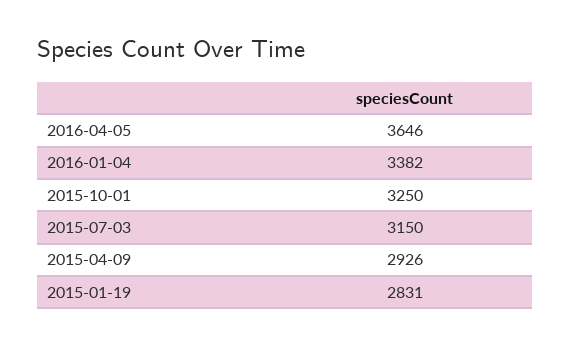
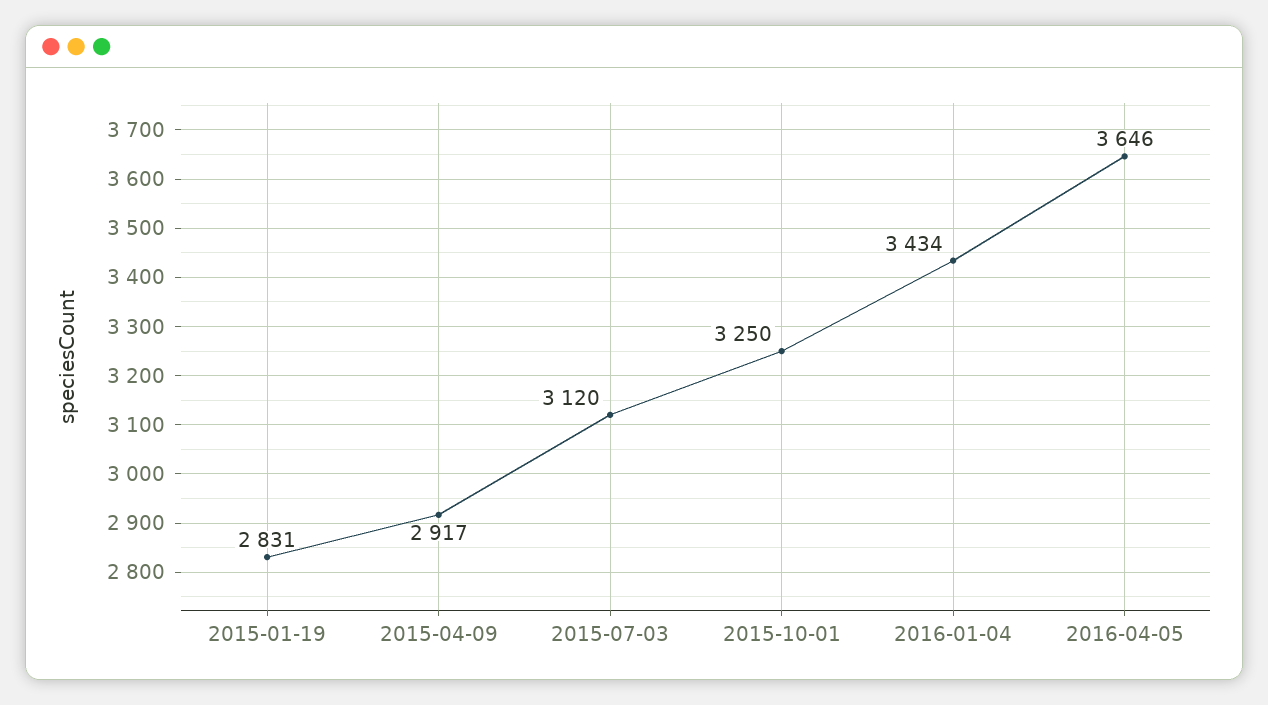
  {
    "2016-04-05": 3646,
-   "2016-01-04": 3382,
+   "2016-01-04": 3434,
    "2015-10-01": 3250,
-   "2015-07-03": 3150,
+   "2015-07-03": 3120,
-   "2015-04-09": 2926,
+   "2015-04-09": 2917,
    "2015-01-19": 2831
  }

